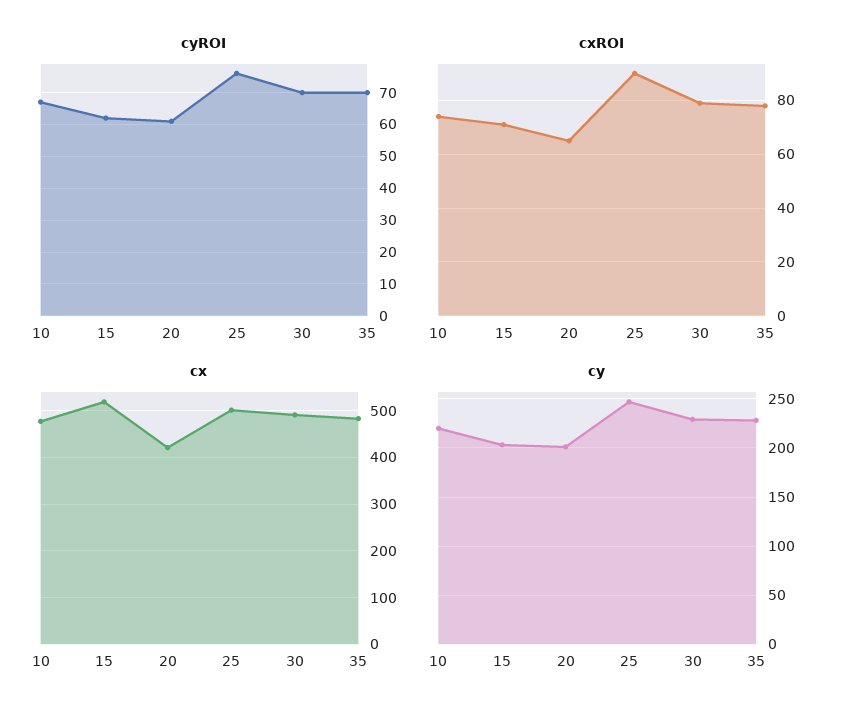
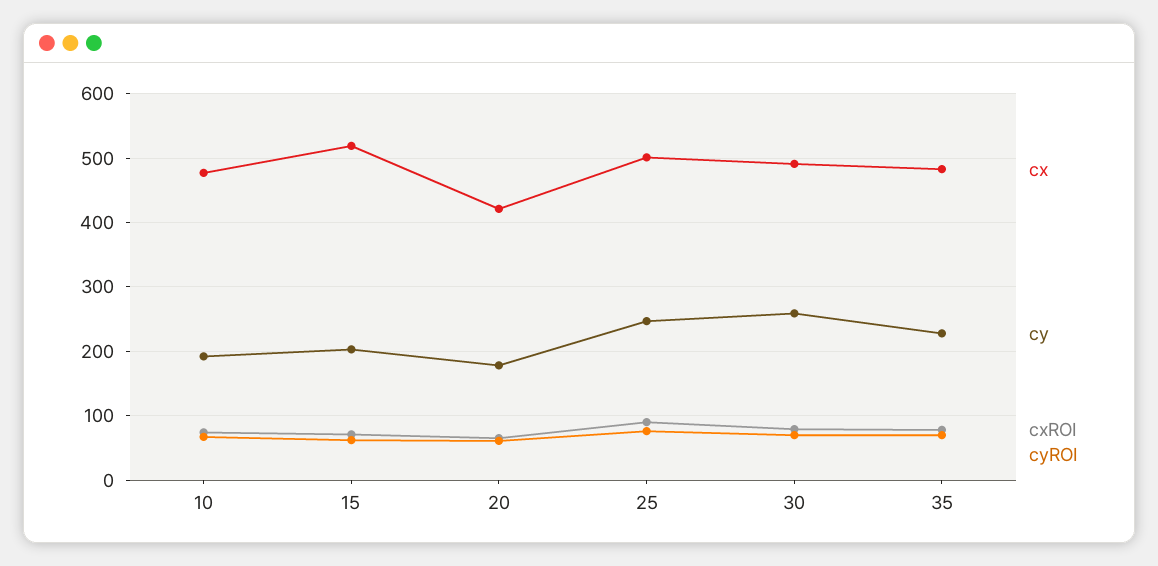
  {
    "cyROI": {
      "10": 65,
      "15": 60,
      "20": 60,
      "25": 75,
      "30": 70,
      "35": 70
    },
    "cxROI": {
      "10": 75,
      "15": 70,
      "20": 65,
      "25": 90,
      "30": 80,
      "35": 80
    },
    "cx": {
      "10": 480,
      "15": 520,
      "20": 420,
      "25": 500,
      "30": 490,
      "35": 480
    },
    "cy": {
-     "10": 220,
+     "10": 190,
      "15": 200,
-     "20": 200,
+     "20": 180,
      "25": 250,
-     "30": 230,
+     "30": 260,
      "35": 230
    }
  }

